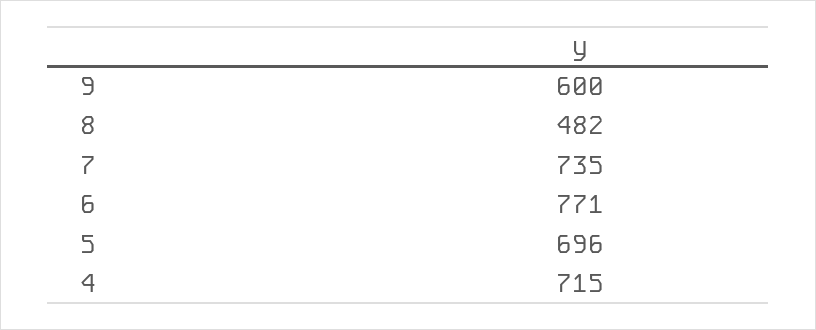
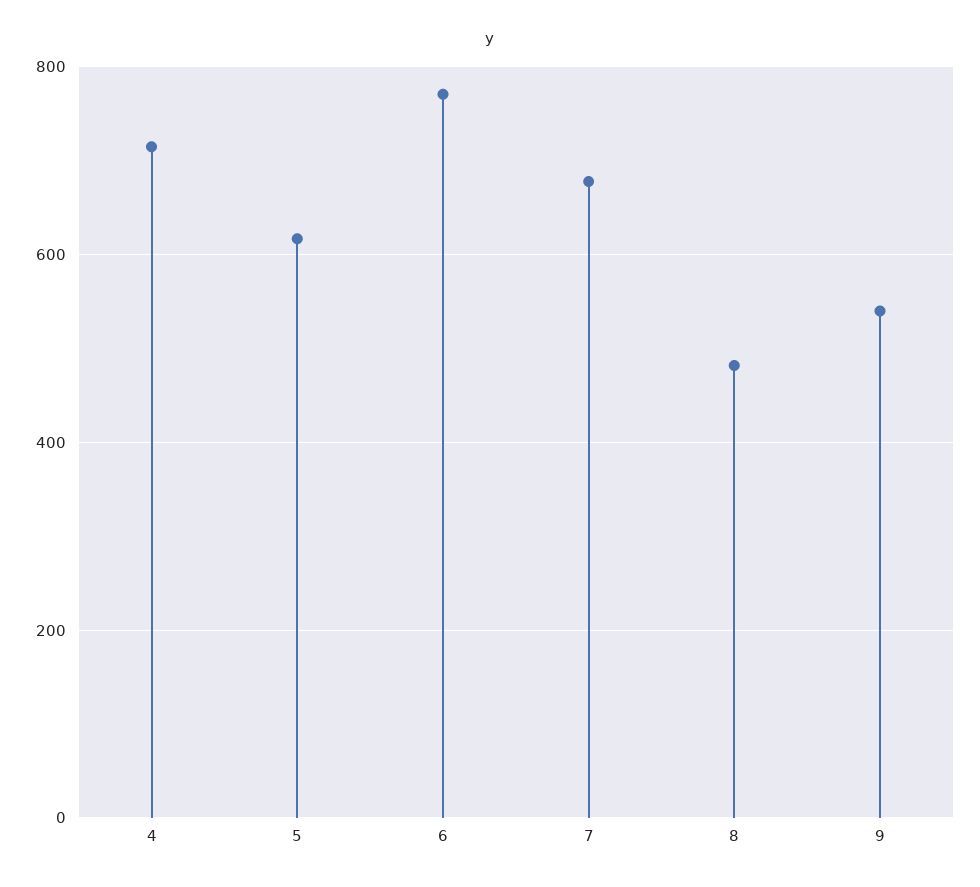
  {
-   "9": 600,
+   "9": 540,
    "8": 482,
-   "7": 735,
+   "7": 680,
    "6": 771,
-   "5": 696,
+   "5": 620,
    "4": 715
  }

